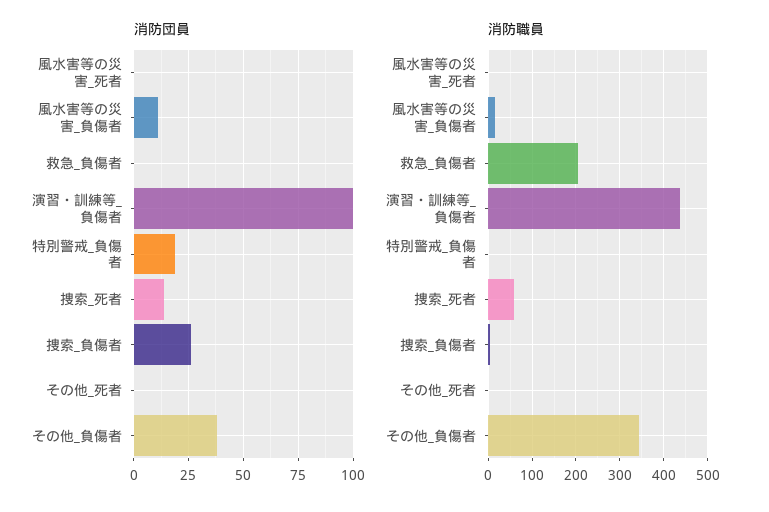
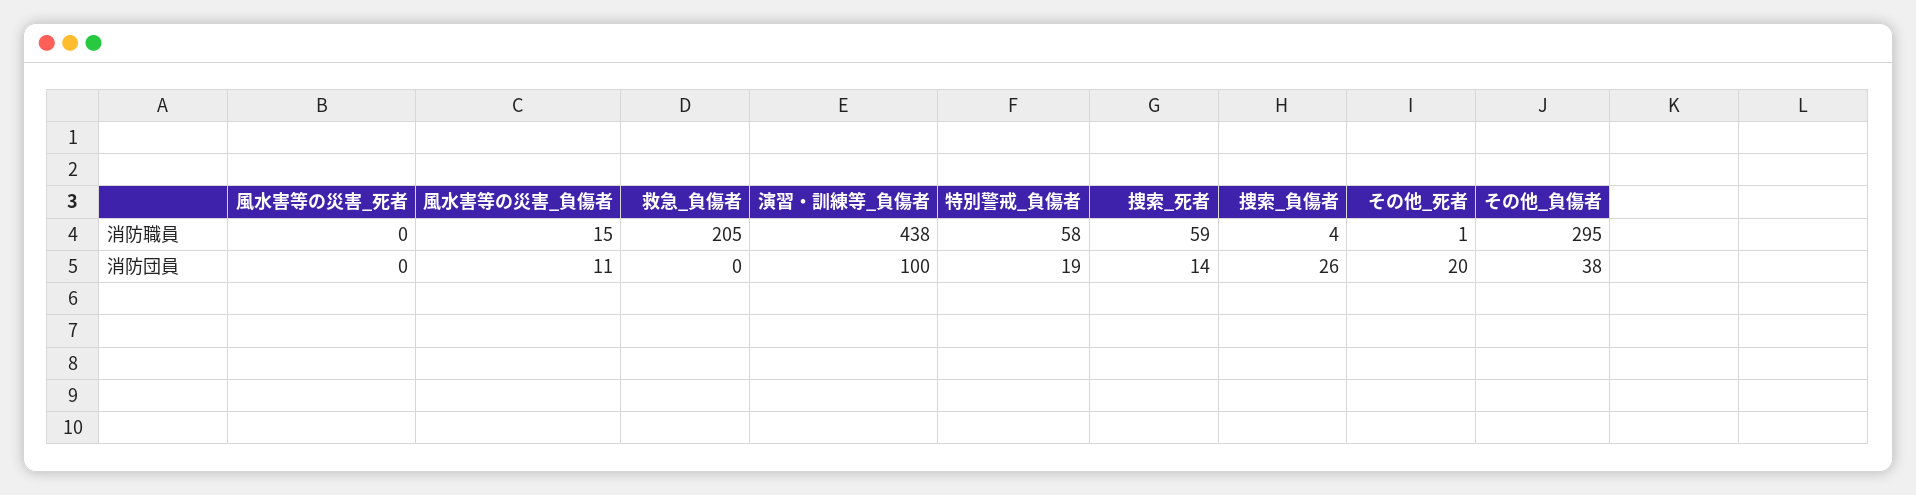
  {
    "消防団員": {
      "風水害等の災害_死者": 0,
      "風水害等の災害_負傷者": 11,
      "救急_負傷者": 0,
      "演習・訓練等_負傷者": 100,
      "特別警戒_負傷者": 19,
      "捜索_死者": 14,
      "捜索_負傷者": 26,
-     "その他_死者": 0,
+     "その他_死者": 20,
      "その他_負傷者": 38
    },
    "消防職員": {
      "風水害等の災害_死者": 0,
      "風水害等の災害_負傷者": 15,
      "救急_負傷者": 205,
      "演習・訓練等_負傷者": 438,
-     "特別警戒_負傷者": 0,
+     "特別警戒_負傷者": 58,
      "捜索_死者": 59,
      "捜索_負傷者": 4,
      "その他_死者": 1,
-     "その他_負傷者": 340
+     "その他_負傷者": 295
    }
  }

